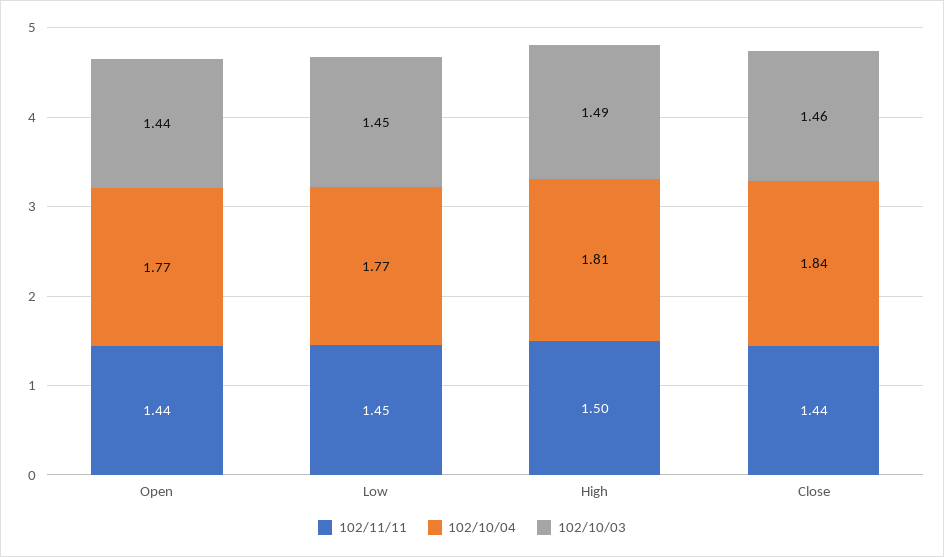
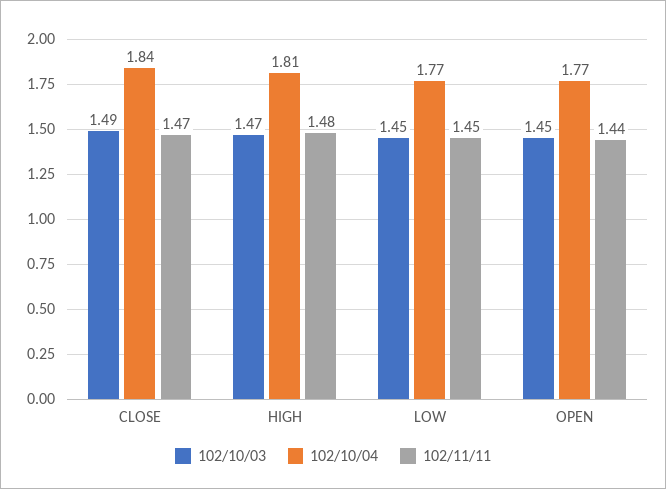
  {
    "102/11/11": {
      "Open": 1.44,
      "Low": 1.45,
-     "High": 1.5,
+     "High": 1.48,
-     "Close": 1.44
+     "Close": 1.47
    },
    "102/10/04": {
      "Open": 1.77,
      "Low": 1.77,
      "High": 1.81,
      "Close": 1.84
    },
    "102/10/03": {
-     "Open": 1.44,
+     "Open": 1.45,
      "Low": 1.45,
-     "High": 1.49,
+     "High": 1.47,
-     "Close": 1.46
+     "Close": 1.49
    }
  }

